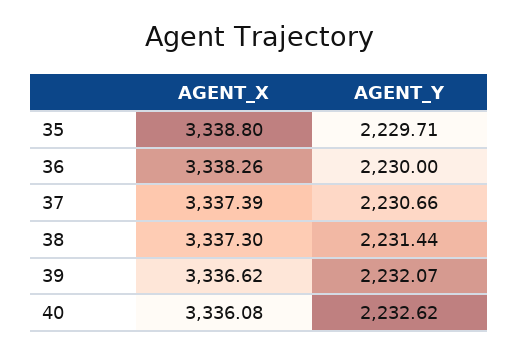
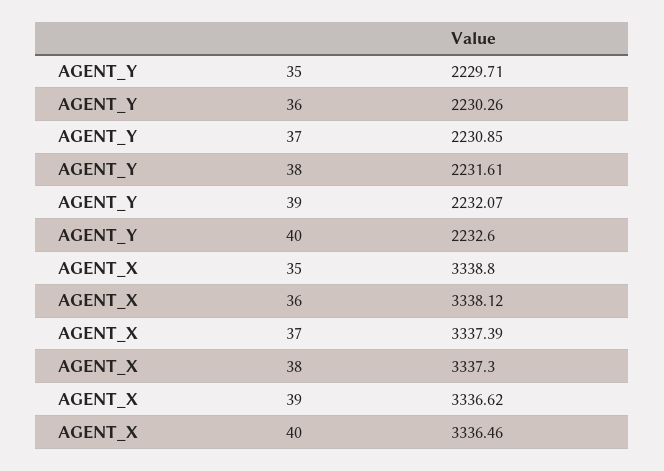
  {
    "AGENT_X": {
      "35": 3338.8,
-     "36": 3338.26,
+     "36": 3338.12,
      "37": 3337.39,
      "38": 3337.3,
      "39": 3336.62,
-     "40": 3336.08
+     "40": 3336.46
    },
    "AGENT_Y": {
      "35": 2229.71,
-     "36": 2230,
+     "36": 2230.26,
-     "37": 2230.66,
+     "37": 2230.85,
-     "38": 2231.44,
+     "38": 2231.61,
      "39": 2232.07,
-     "40": 2232.62
+     "40": 2232.6
    }
  }

